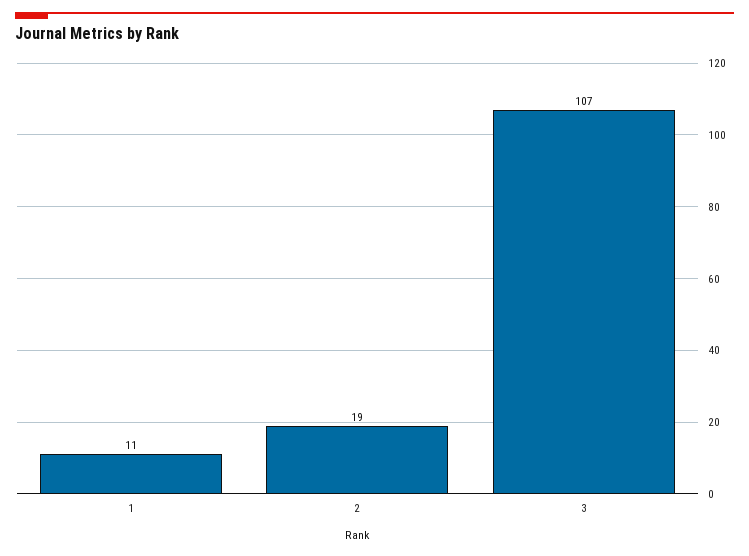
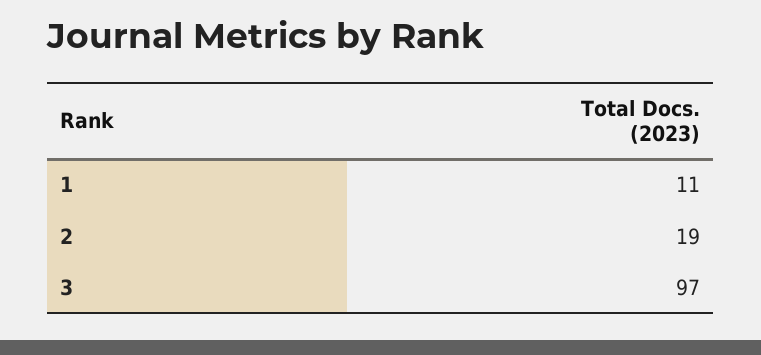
  {
    "1": 11,
    "2": 19,
-   "3": 107
+   "3": 97
  }

